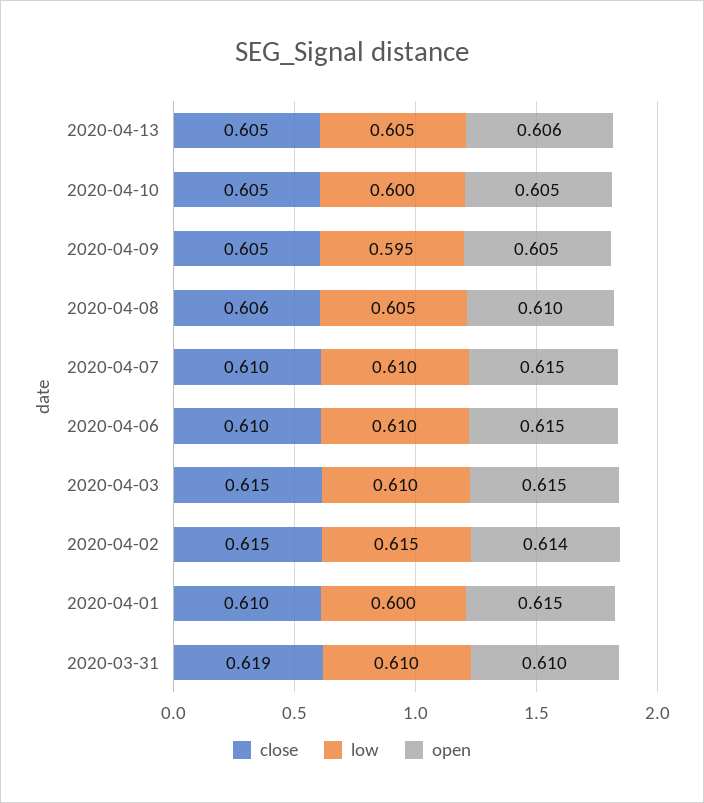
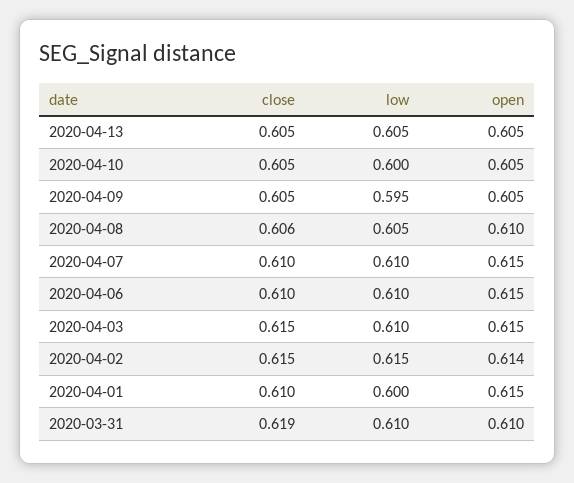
  {
    "close": {
      "2020-04-13": 0.605,
      "2020-04-10": 0.605,
      "2020-04-09": 0.605,
      "2020-04-08": 0.606,
      "2020-04-07": 0.61,
      "2020-04-06": 0.61,
      "2020-04-03": 0.615,
      "2020-04-02": 0.615,
      "2020-04-01": 0.61,
      "2020-03-31": 0.619
    },
    "low": {
      "2020-04-13": 0.605,
      "2020-04-10": 0.6,
      "2020-04-09": 0.595,
      "2020-04-08": 0.605,
      "2020-04-07": 0.61,
      "2020-04-06": 0.61,
      "2020-04-03": 0.61,
      "2020-04-02": 0.615,
      "2020-04-01": 0.6,
      "2020-03-31": 0.61
    },
    "open": {
-     "2020-04-13": 0.606,
+     "2020-04-13": 0.605,
      "2020-04-10": 0.605,
      "2020-04-09": 0.605,
      "2020-04-08": 0.61,
      "2020-04-07": 0.615,
      "2020-04-06": 0.615,
      "2020-04-03": 0.615,
      "2020-04-02": 0.614,
      "2020-04-01": 0.615,
      "2020-03-31": 0.61
    }
  }

